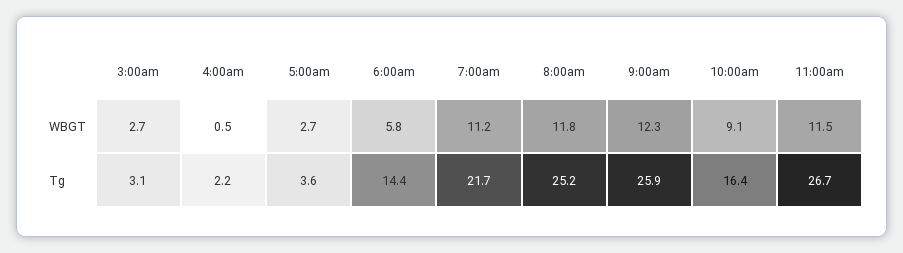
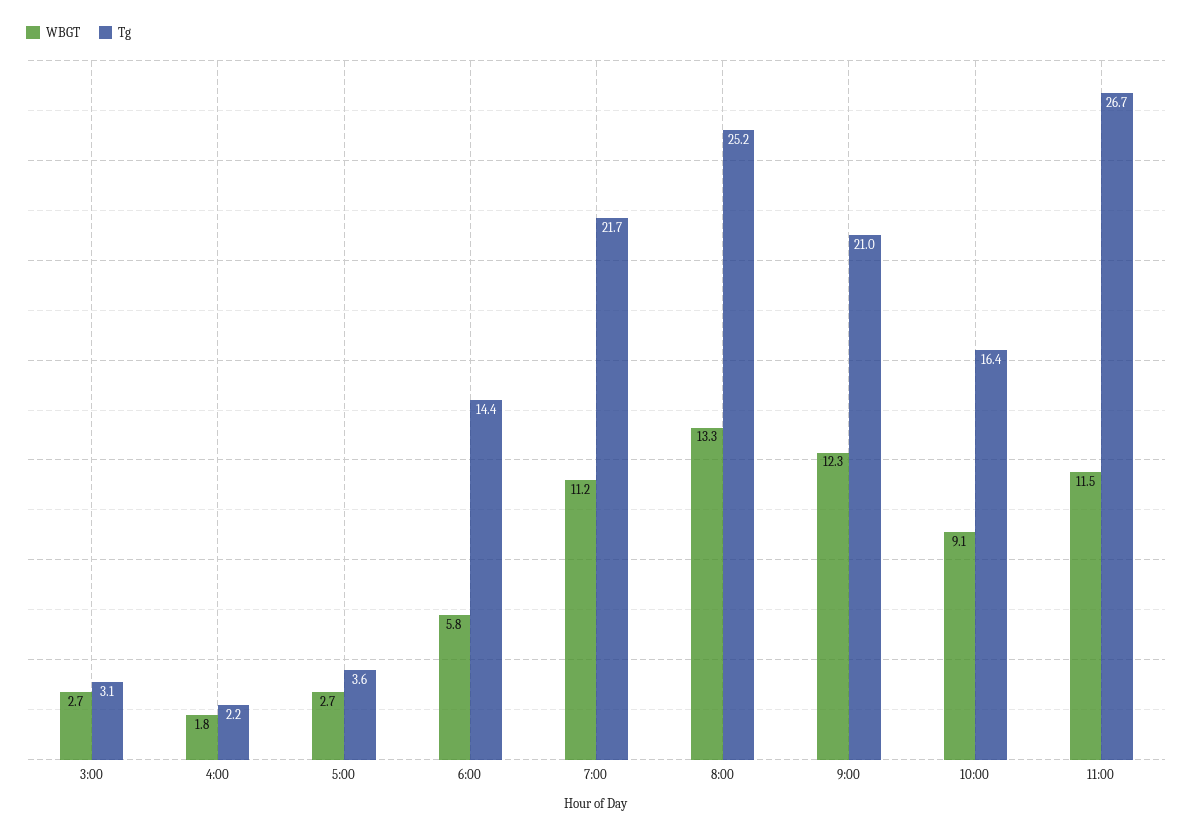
  {
    "WBGT": {
      "3:00am": 2.7,
-     "4:00am": 0.5,
+     "4:00am": 1.8,
      "5:00am": 2.7,
      "6:00am": 5.8,
      "7:00am": 11.2,
-     "8:00am": 11.8,
+     "8:00am": 13.3,
      "9:00am": 12.3,
      "10:00am": 9.1,
      "11:00am": 11.5
    },
    "Tg": {
      "3:00am": 3.1,
      "4:00am": 2.2,
      "5:00am": 3.6,
      "6:00am": 14.4,
      "7:00am": 21.7,
      "8:00am": 25.2,
-     "9:00am": 25.9,
+     "9:00am": 21,
      "10:00am": 16.4,
      "11:00am": 26.7
    }
  }

